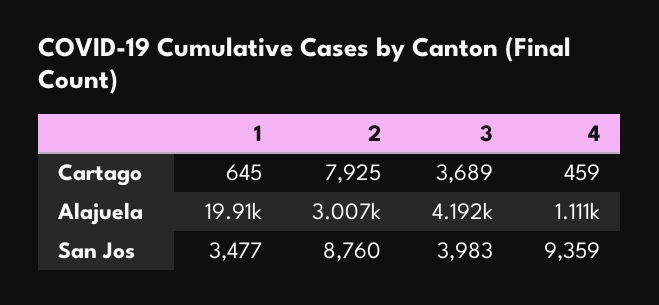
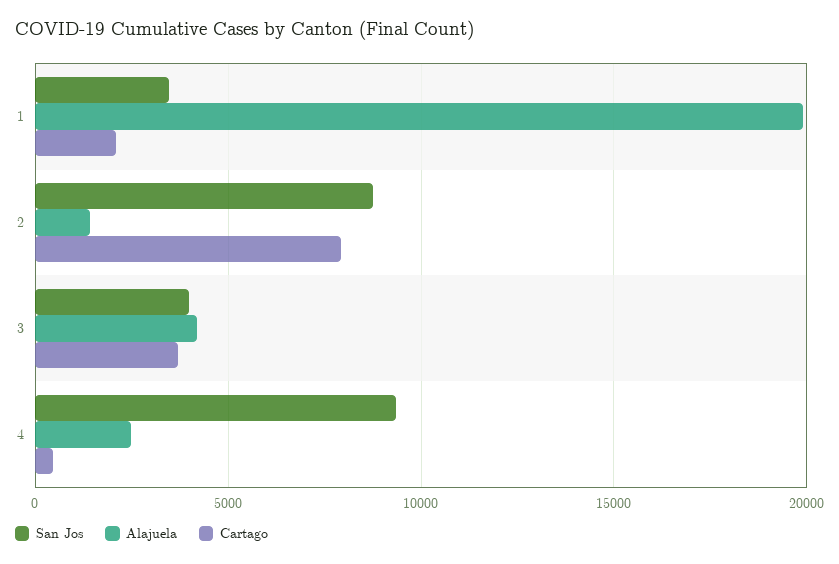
  {
    "Cartago": {
-     "1": 645,
+     "1": 2000,
      "2": 7925,
      "3": 3689,
      "4": 459
    },
    "Alajuela": {
      "1": 19910,
-     "2": 3007,
+     "2": 1500,
      "3": 4192,
-     "4": 1111
+     "4": 2500
    },
    "San Jos": {
      "1": 3477,
      "2": 8760,
      "3": 3983,
      "4": 9359
    }
  }

